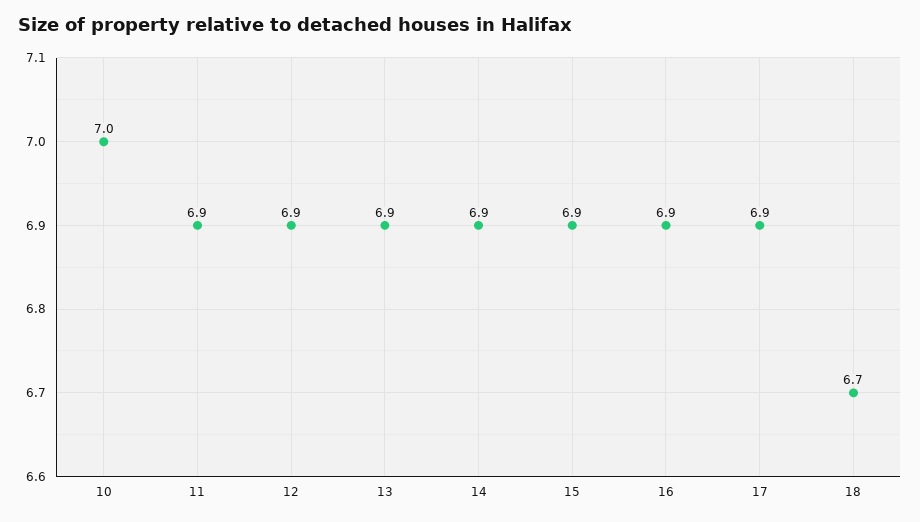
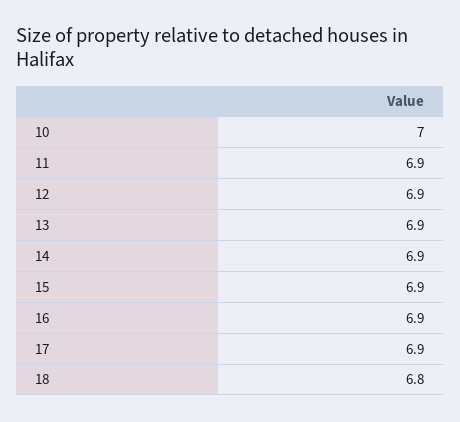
  {
    "10": 7,
    "11": 6.9,
    "12": 6.9,
    "13": 6.9,
    "14": 6.9,
    "15": 6.9,
    "16": 6.9,
    "17": 6.9,
-   "18": 6.7
+   "18": 6.8
  }

